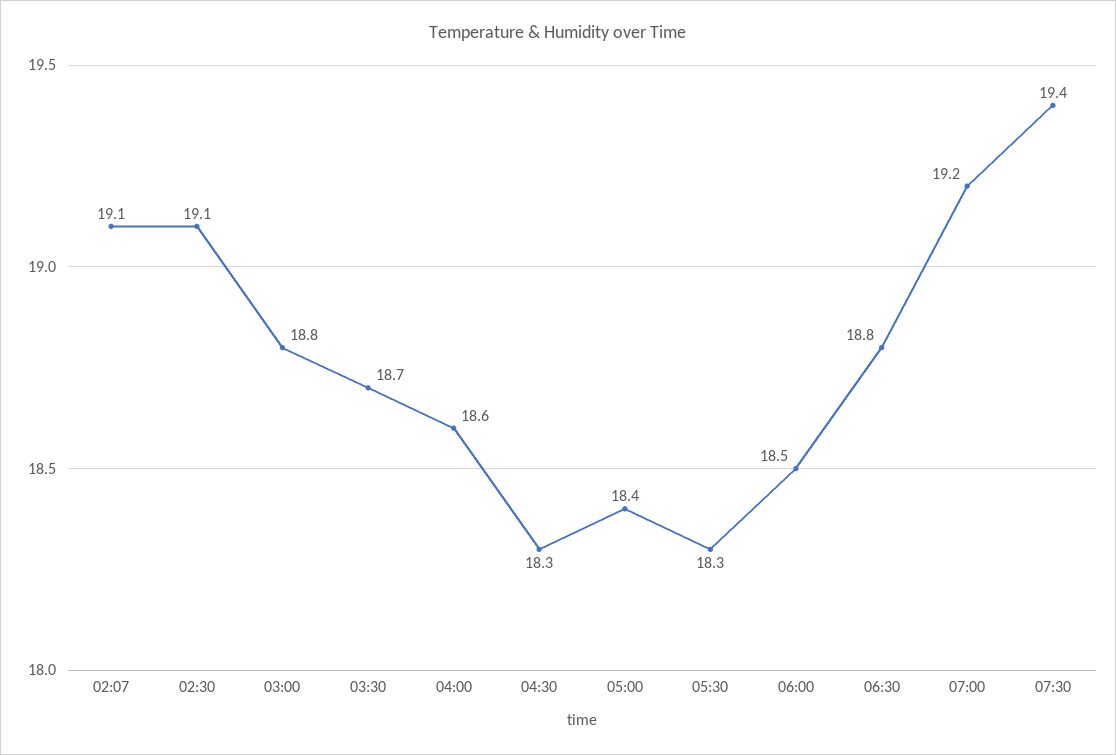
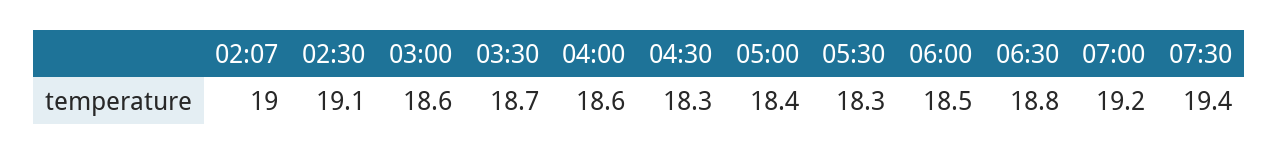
  {
-   "02:07": 19.1,
+   "02:07": 19,
    "02:30": 19.1,
-   "03:00": 18.8,
+   "03:00": 18.6,
    "03:30": 18.7,
    "04:00": 18.6,
    "04:30": 18.3,
    "05:00": 18.4,
    "05:30": 18.3,
    "06:00": 18.5,
    "06:30": 18.8,
    "07:00": 19.2,
    "07:30": 19.4
  }

